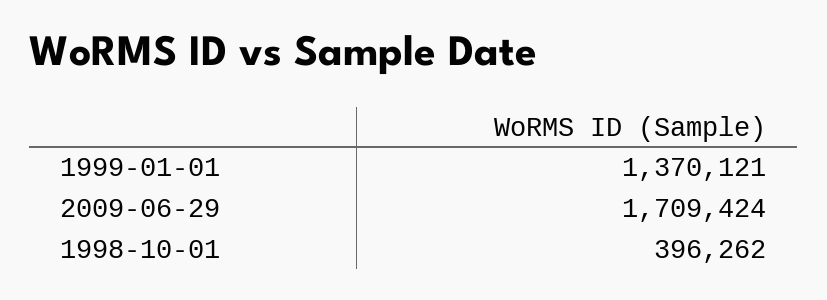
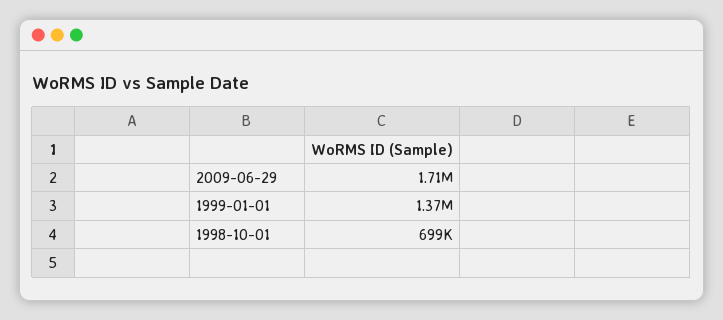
  {
    "1999-01-01": 1370121,
    "2009-06-29": 1709424,
-   "1998-10-01": 396262
+   "1998-10-01": 699000
  }

